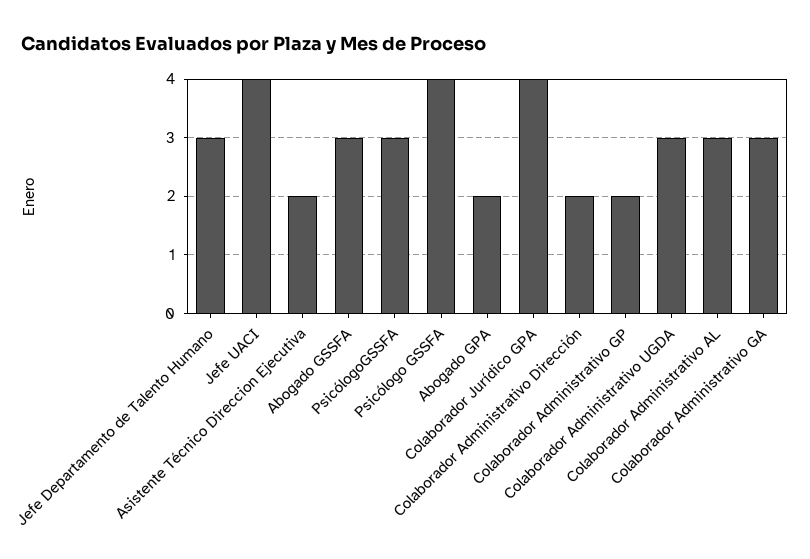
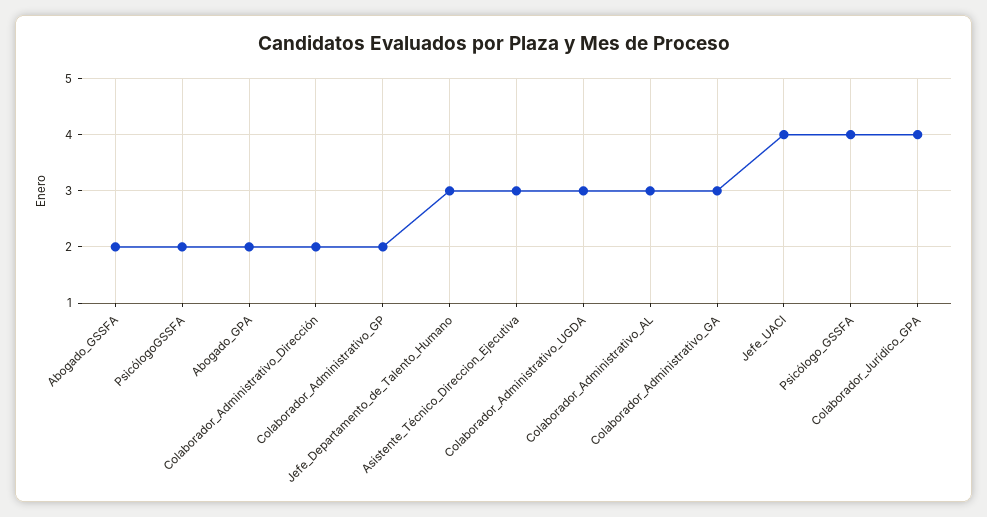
  {
    "Jefe Departamento de Talento Humano": 3,
    "Jefe UACI": 4,
-   "Asistente Técnico Direccion Ejecutiva": 2,
+   "Asistente Técnico Direccion Ejecutiva": 3,
-   "Abogado GSSFA": 3,
+   "Abogado GSSFA": 2,
-   "PsicólogoGSSFA": 3,
+   "PsicólogoGSSFA": 2,
    "Psicólogo GSSFA": 4,
    "Abogado GPA": 2,
    "Colaborador Jurídico GPA": 4,
    "Colaborador Administrativo Dirección": 2,
    "Colaborador Administrativo GP": 2,
    "Colaborador Administrativo UGDA": 3,
    "Colaborador Administrativo AL": 3,
    "Colaborador Administrativo GA": 3
  }

